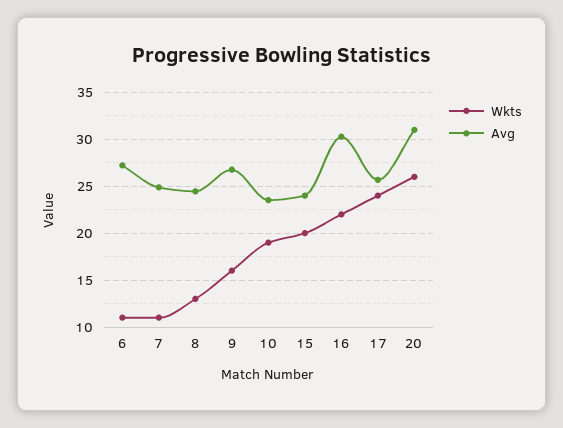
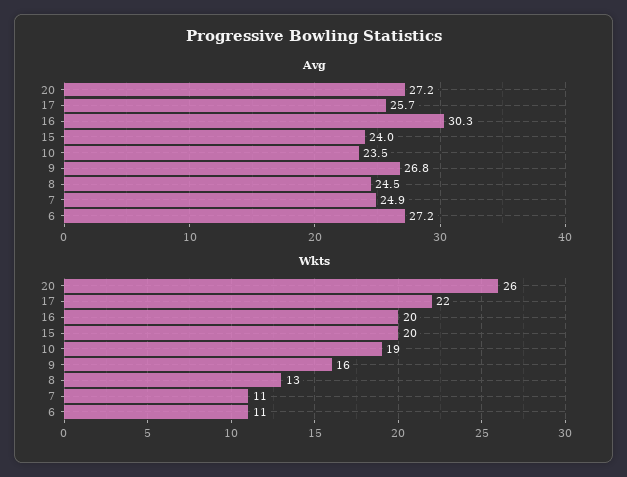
  {
    "Wkts": {
      "6": 11,
      "7": 11,
      "8": 13,
      "9": 16,
      "10": 19,
      "15": 20,
-     "16": 22,
+     "16": 20,
-     "17": 24,
+     "17": 22,
      "20": 26
    },
    "Avg": {
      "6": 27.2,
      "7": 24.9,
      "8": 24.5,
      "9": 26.8,
      "10": 23.5,
      "15": 24,
      "16": 30.3,
      "17": 25.7,
-     "20": 31
+     "20": 27.2
    }
  }

